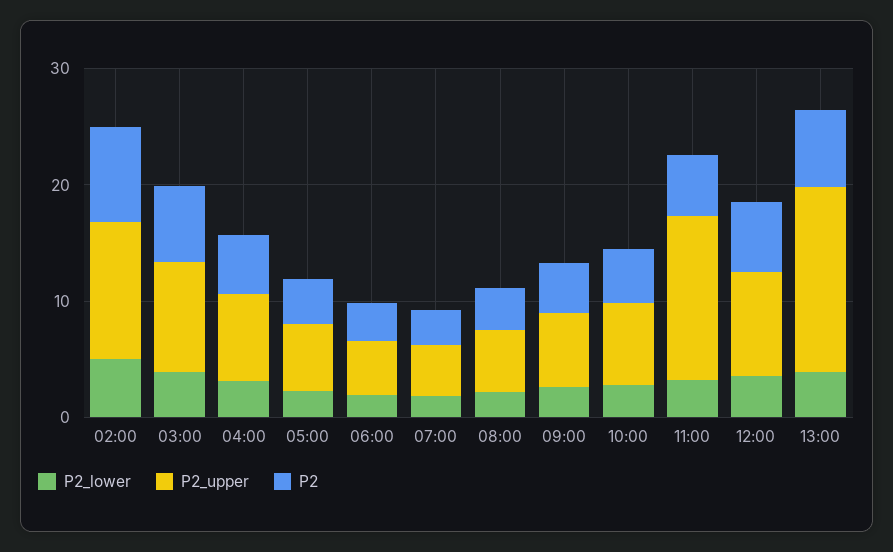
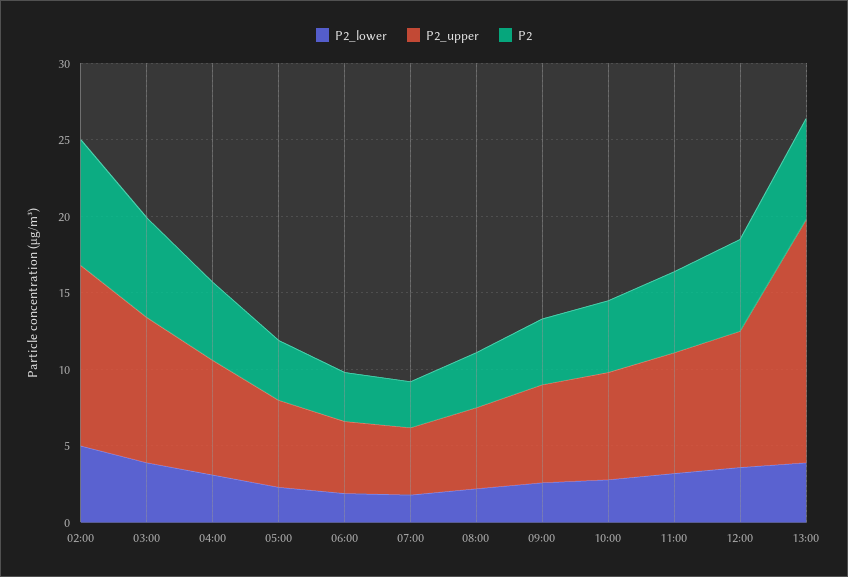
  {
    "P2_lower": {
      "02:00": 5,
      "03:00": 4,
      "04:00": 3,
      "05:00": 2,
      "06:00": 2,
      "07:00": 2,
      "08:00": 2,
      "09:00": 3,
      "10:00": 3,
      "11:00": 3,
      "12:00": 4,
      "13:00": 4
    },
    "P2_upper": {
      "02:00": 12,
      "03:00": 10,
      "04:00": 8,
      "05:00": 6,
      "06:00": 5,
      "07:00": 4,
      "08:00": 5,
      "09:00": 6,
      "10:00": 7,
-     "11:00": 14,
+     "11:00": 8,
      "12:00": 9,
      "13:00": 16
    },
    "P2": {
      "02:00": 8,
      "03:00": 7,
      "04:00": 5,
      "05:00": 4,
      "06:00": 3,
      "07:00": 3,
      "08:00": 4,
      "09:00": 4,
      "10:00": 5,
      "11:00": 5,
      "12:00": 6,
      "13:00": 7
    }
  }

